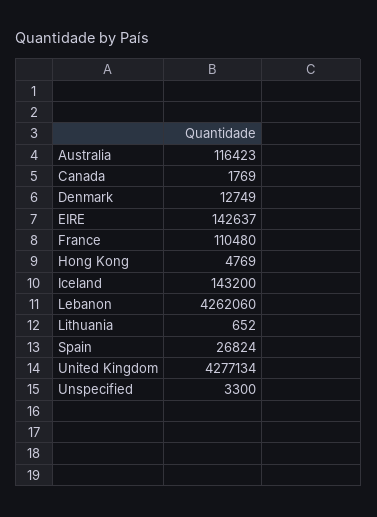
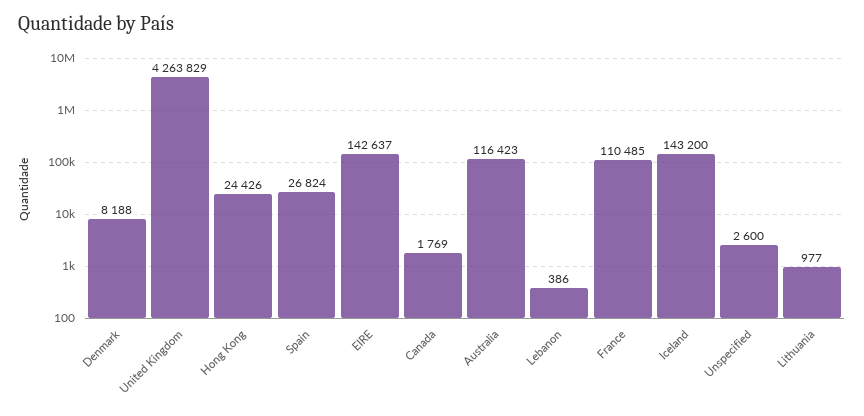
  {
    "Australia": 116423,
    "Canada": 1769,
-   "Denmark": 12749,
+   "Denmark": 8188,
    "EIRE": 142637,
-   "France": 110480,
+   "France": 110485,
-   "Hong Kong": 4769,
+   "Hong Kong": 24426,
    "Iceland": 143200,
-   "Lebanon": 4262060,
+   "Lebanon": 386,
-   "Lithuania": 652,
+   "Lithuania": 977,
    "Spain": 26824,
-   "United Kingdom": 4277134,
+   "United Kingdom": 4263829,
-   "Unspecified": 3300
+   "Unspecified": 2600
  }

